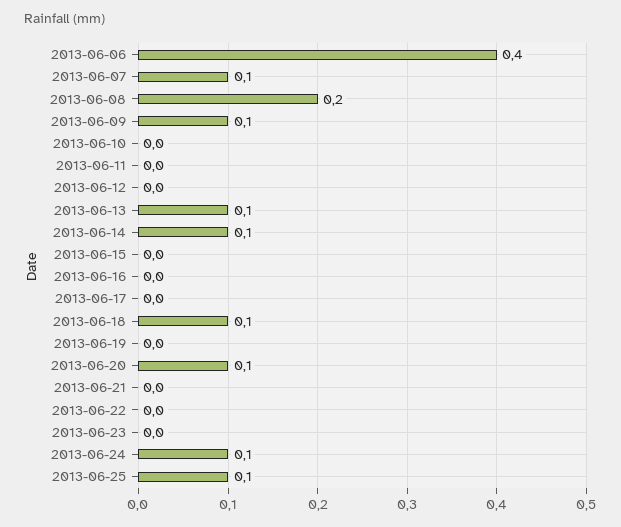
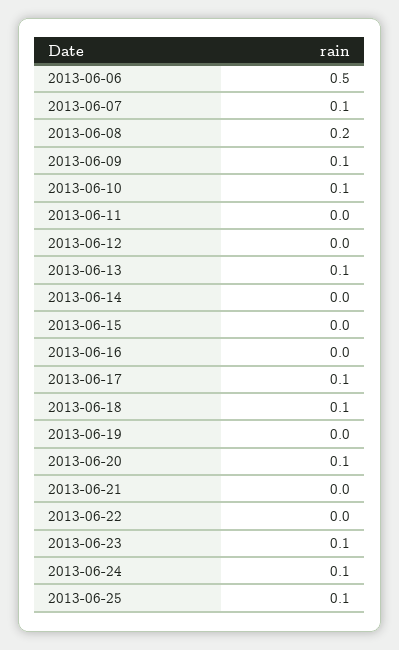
  {
-   "2013-06-06": 0.4,
+   "2013-06-06": 0.5,
    "2013-06-07": 0.1,
    "2013-06-08": 0.2,
    "2013-06-09": 0.1,
-   "2013-06-10": 0,
+   "2013-06-10": 0.1,
    "2013-06-11": 0,
    "2013-06-12": 0,
    "2013-06-13": 0.1,
-   "2013-06-14": 0.1,
+   "2013-06-14": 0,
    "2013-06-15": 0,
    "2013-06-16": 0,
-   "2013-06-17": 0,
+   "2013-06-17": 0.1,
    "2013-06-18": 0.1,
    "2013-06-19": 0,
    "2013-06-20": 0.1,
    "2013-06-21": 0,
    "2013-06-22": 0,
-   "2013-06-23": 0,
+   "2013-06-23": 0.1,
    "2013-06-24": 0.1,
    "2013-06-25": 0.1
  }

